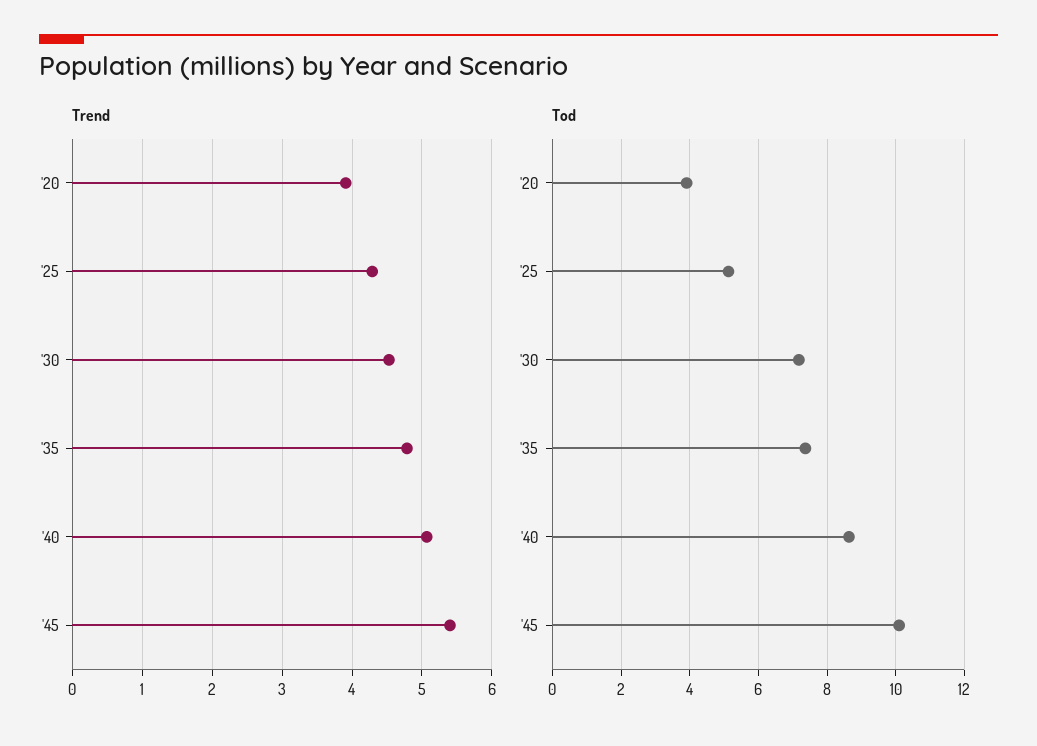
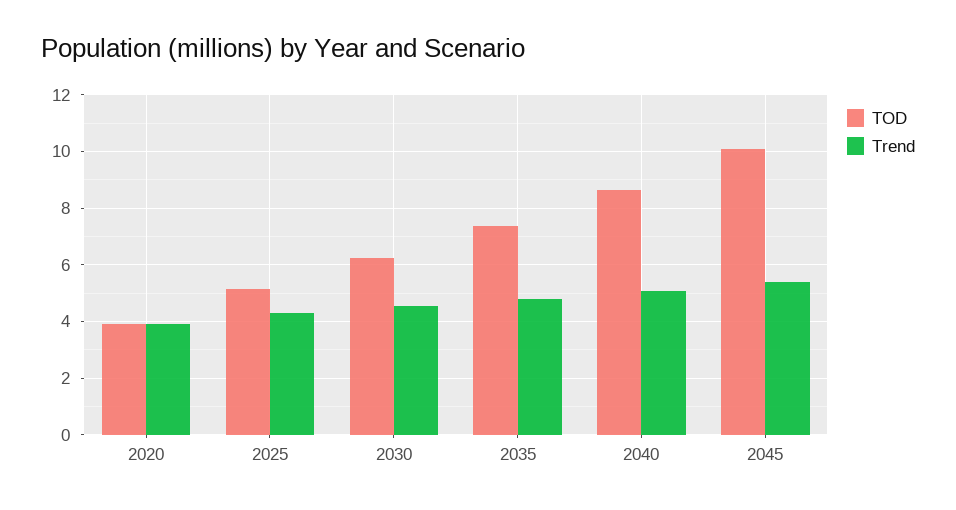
  {
    "Trend": {
      "'20": 3.9,
      "'25": 4.3,
      "'30": 4.5,
      "'35": 4.8,
      "'40": 5.1,
      "'45": 5.4
    },
    "Tod": {
      "'20": 4,
      "'25": 5.2,
-     "'30": 7.2,
+     "'30": 6.25,
      "'35": 7.4,
      "'40": 8.6,
      "'45": 10.2
    }
  }

